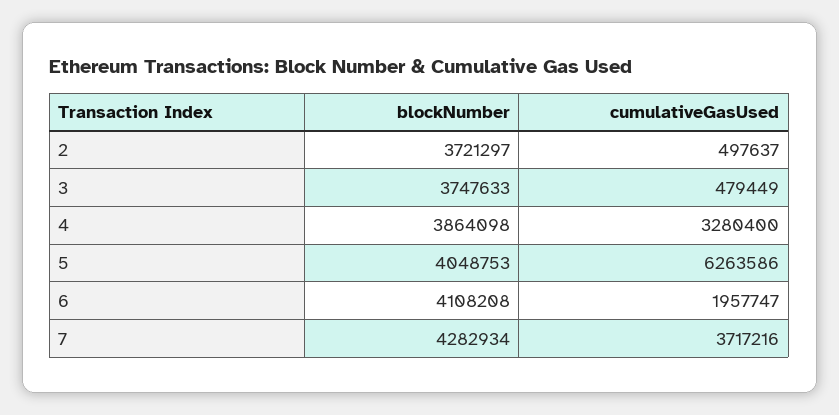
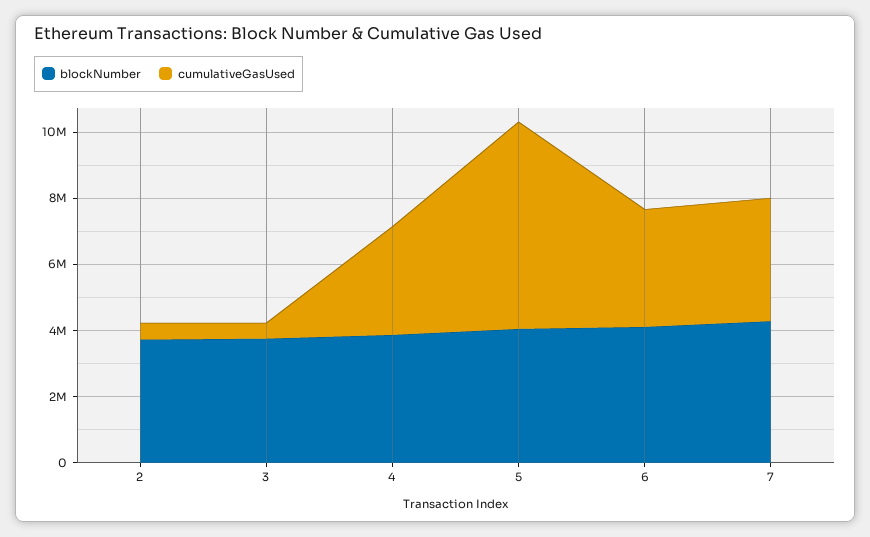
  {
    "blockNumber": {
      "2": 3721297,
      "3": 3747633,
      "4": 3864098,
      "5": 4048753,
      "6": 4108208,
      "7": 4282934
    },
    "cumulativeGasUsed": {
      "2": 497637,
      "3": 479449,
      "4": 3280400,
      "5": 6263586,
-     "6": 1957747,
+     "6": 3500000,
      "7": 3717216
    }
  }

